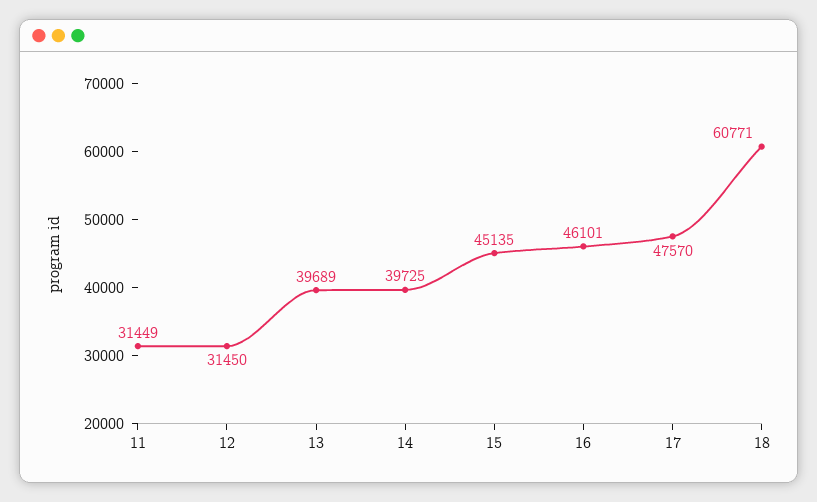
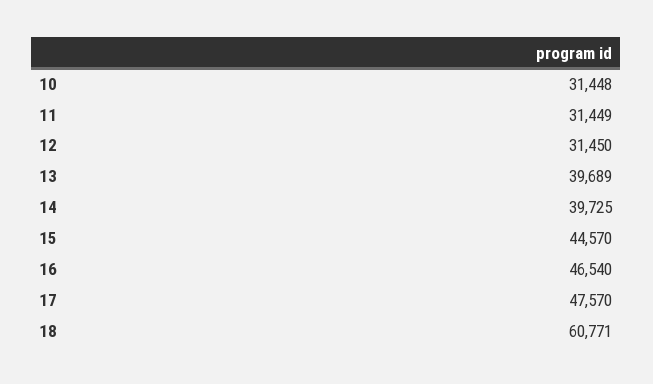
  {
    "11": 31449,
    "12": 31450,
    "13": 39689,
    "14": 39725,
-   "15": 45135,
+   "15": 44570,
-   "16": 46101,
+   "16": 46540,
    "17": 47570,
-   "18": 60771
+   "18": 60771,
+   "10": 31448
  }

